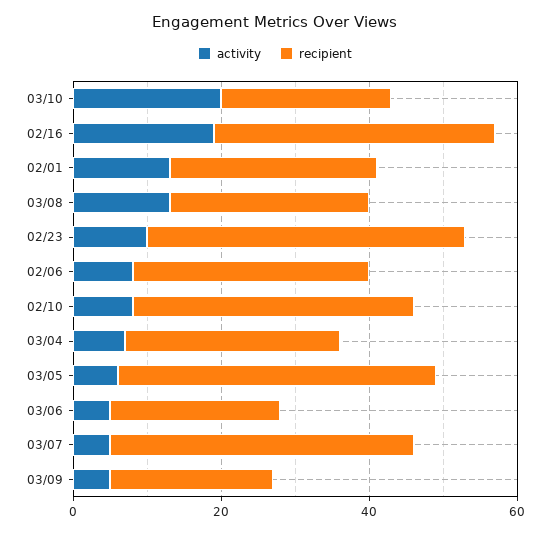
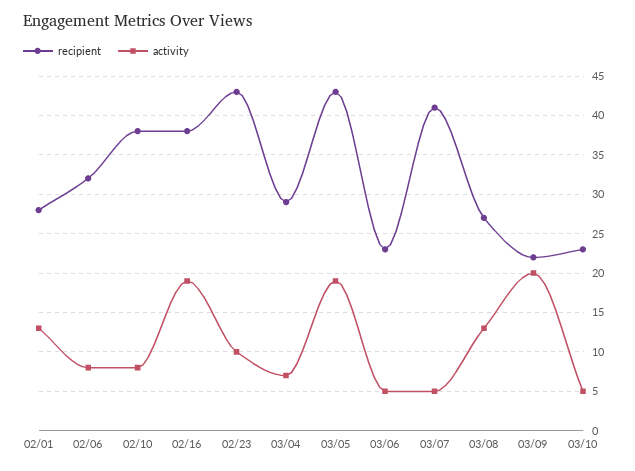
  {
    "activity": {
-     "03/10": 20,
+     "03/10": 5,
      "02/16": 19,
      "02/01": 13,
      "03/08": 13,
      "02/23": 10,
      "02/06": 8,
      "02/10": 8,
      "03/04": 7,
-     "03/05": 5,
+     "03/05": 19,
      "03/06": 5,
      "03/07": 5,
-     "03/09": 5
+     "03/09": 20
    },
    "recipient": {
      "03/10": 23,
      "02/16": 38,
      "02/01": 28,
      "03/08": 27,
      "02/23": 43,
      "02/06": 32,
      "02/10": 38,
      "03/04": 29,
      "03/05": 43,
      "03/06": 23,
      "03/07": 41,
      "03/09": 22
    }
  }

